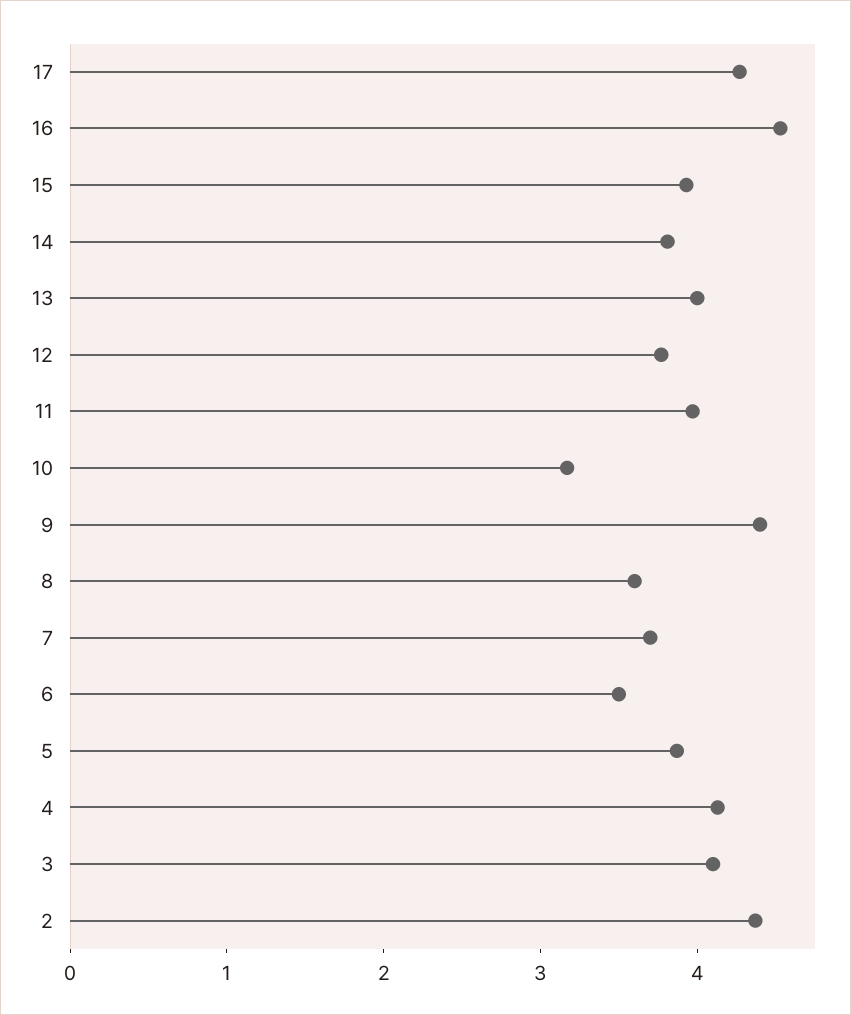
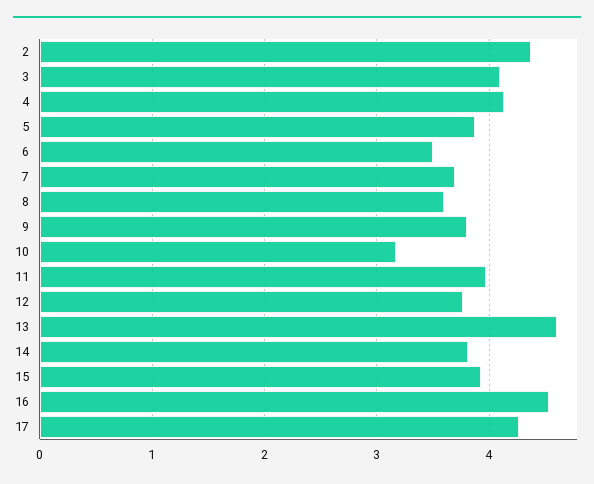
  {
    "17": 4.3,
    "16": 4.5,
    "15": 3.9,
    "14": 3.8,
-   "13": 4,
+   "13": 4.6,
    "12": 3.8,
    "11": 4,
    "10": 3.2,
-   "9": 4.4,
+   "9": 3.8,
    "8": 3.6,
    "7": 3.7,
    "6": 3.5,
    "5": 3.9,
    "4": 4.1,
    "3": 4.1,
    "2": 4.4
  }

